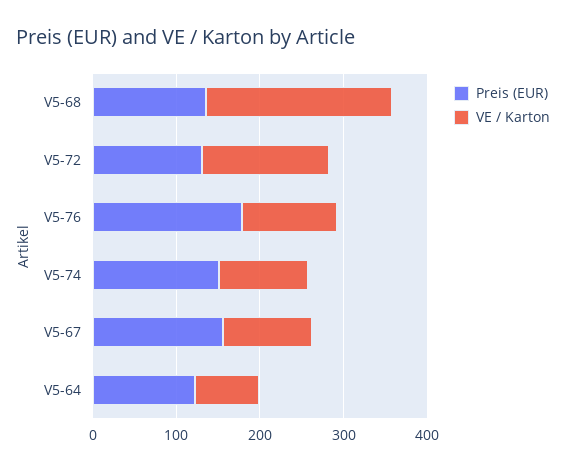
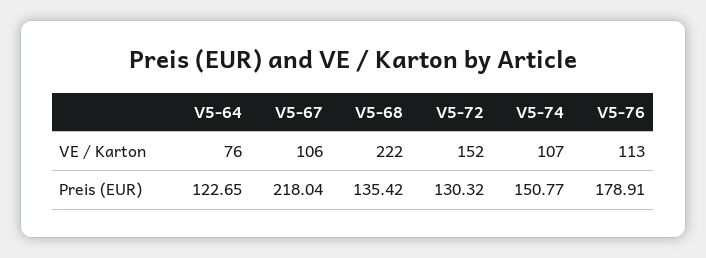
  {
    "Preis (EUR)": {
      "V5-68": 135.42,
      "V5-72": 130.32,
      "V5-76": 178.91,
      "V5-74": 150.77,
-     "V5-67": 160,
+     "V5-67": 218.04,
      "V5-64": 122.65
    },
    "VE / Karton": {
      "V5-68": 222,
      "V5-72": 152,
      "V5-76": 113,
      "V5-74": 107,
      "V5-67": 106,
      "V5-64": 76
    }
  }

